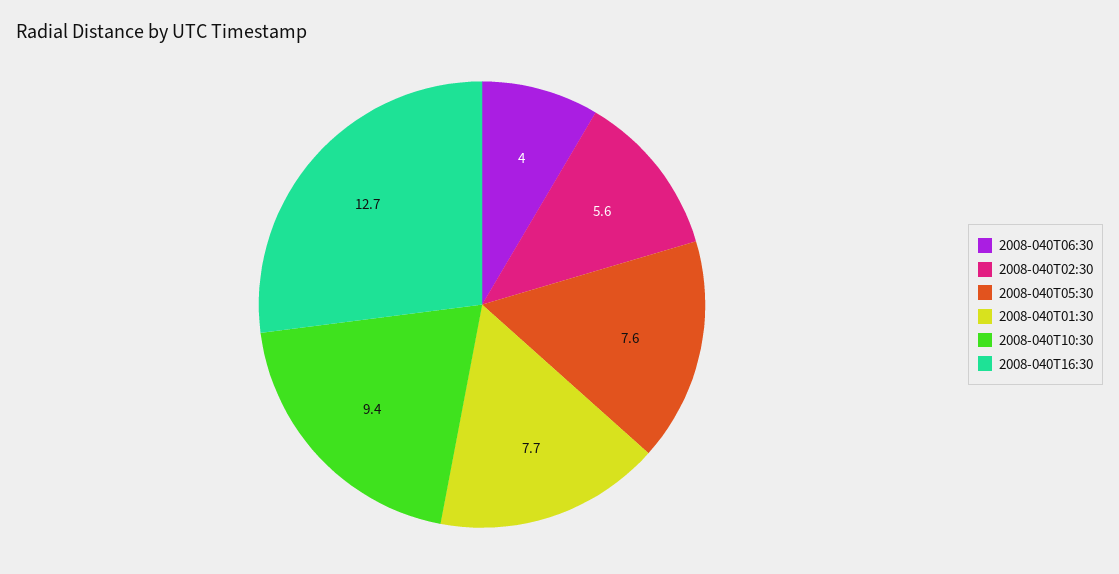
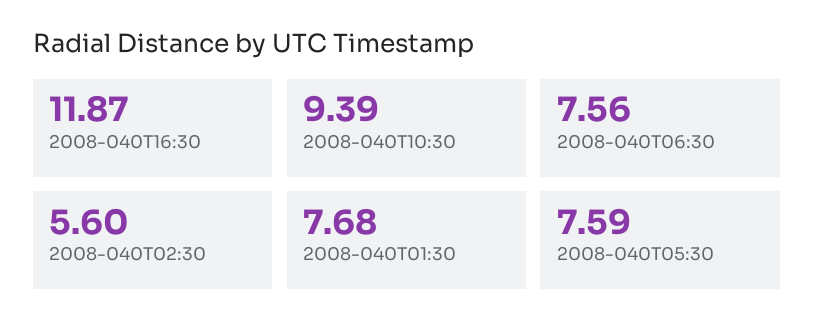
  {
-   "2008-040T06:30": 4,
+   "2008-040T06:30": 7.56,
    "2008-040T02:30": 5.6,
    "2008-040T05:30": 7.59,
    "2008-040T01:30": 7.68,
    "2008-040T10:30": 9.39,
-   "2008-040T16:30": 12.7
+   "2008-040T16:30": 11.87
  }

